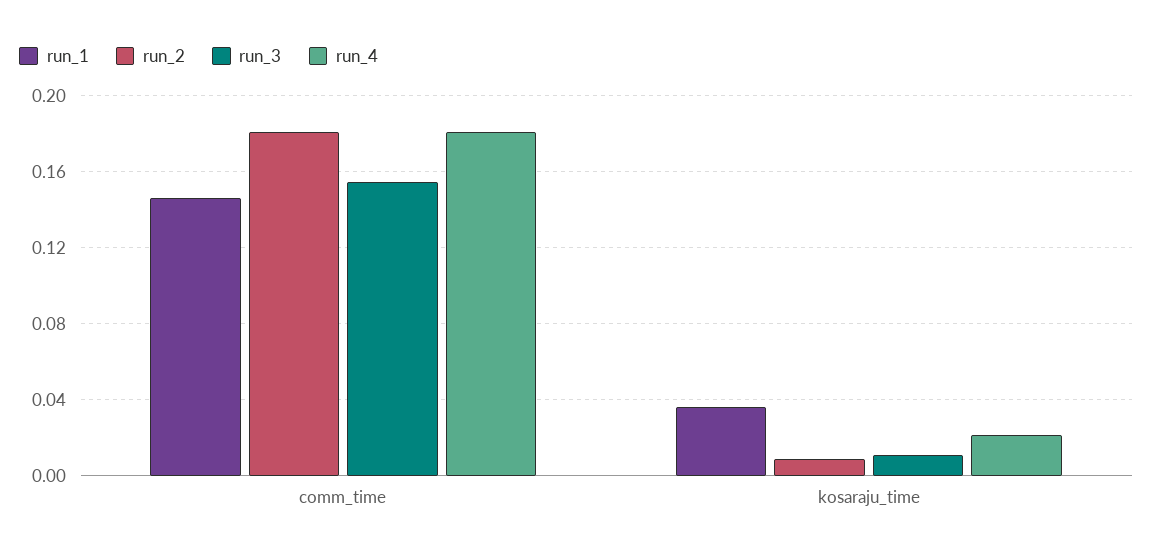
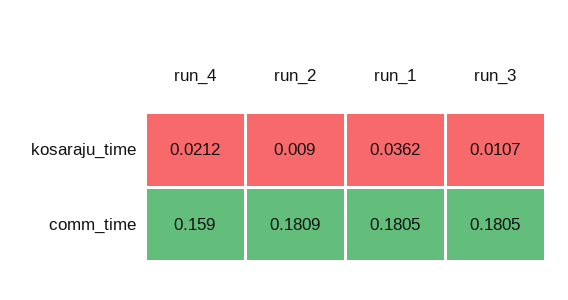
  {
    "run_1": {
-     "comm_time": 0.145,
+     "comm_time": 0.1805,
      "kosaraju_time": 0.0362
    },
    "run_2": {
      "comm_time": 0.1809,
      "kosaraju_time": 0.009
    },
    "run_3": {
-     "comm_time": 0.155,
+     "comm_time": 0.1805,
      "kosaraju_time": 0.0107
    },
    "run_4": {
-     "comm_time": 0.18,
+     "comm_time": 0.159,
      "kosaraju_time": 0.0212
    }
  }

